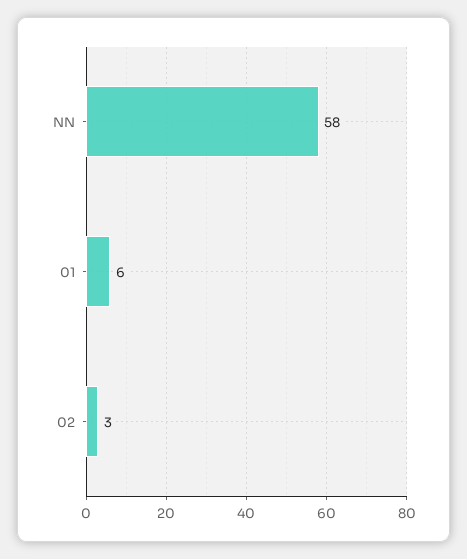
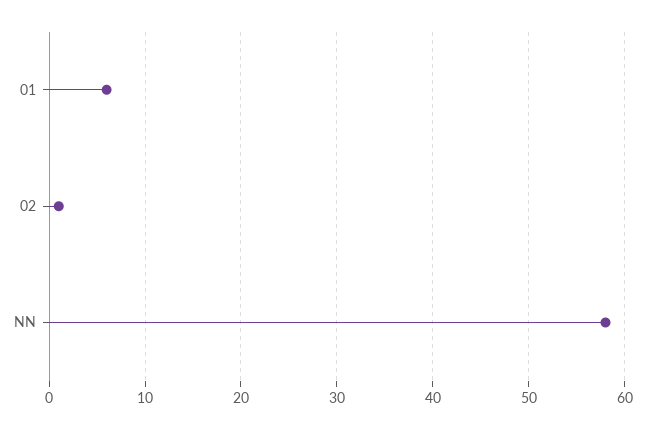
  {
    "NN": 58,
    "01": 6,
-   "02": 3
+   "02": 1
  }

